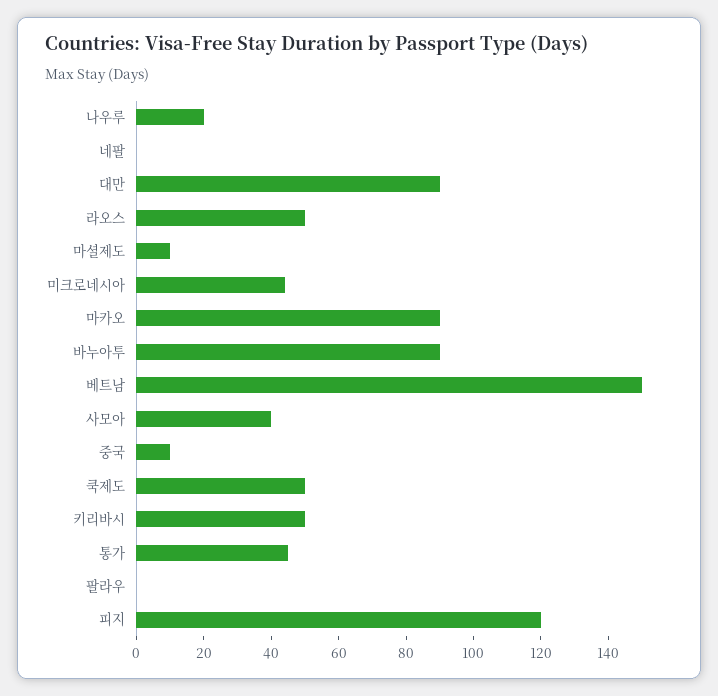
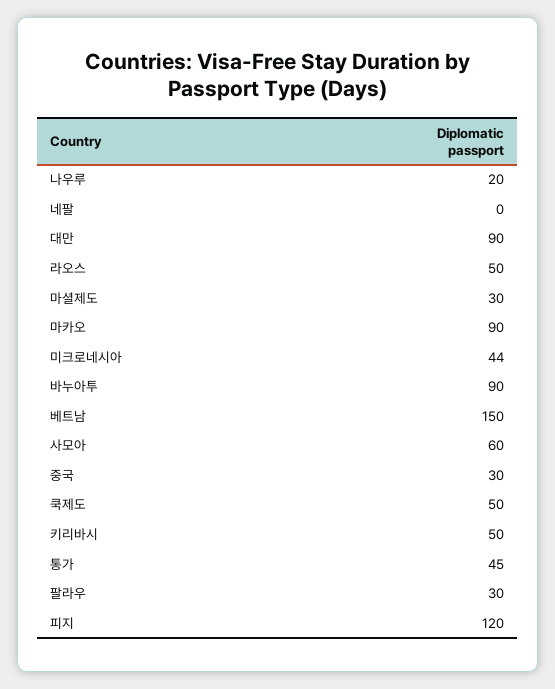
  {
    "나우루": 20,
    "네팔": 0,
    "대만": 90,
    "라오스": 50,
-   "마셜제도": 10,
+   "마셜제도": 30,
    "미크로네시아": 44,
    "마카오": 90,
    "바누아투": 90,
    "베트남": 150,
-   "사모아": 40,
+   "사모아": 60,
-   "중국": 10,
+   "중국": 30,
    "쿡제도": 50,
    "키리바시": 50,
    "통가": 45,
-   "팔라우": 0,
+   "팔라우": 30,
    "피지": 120
  }

